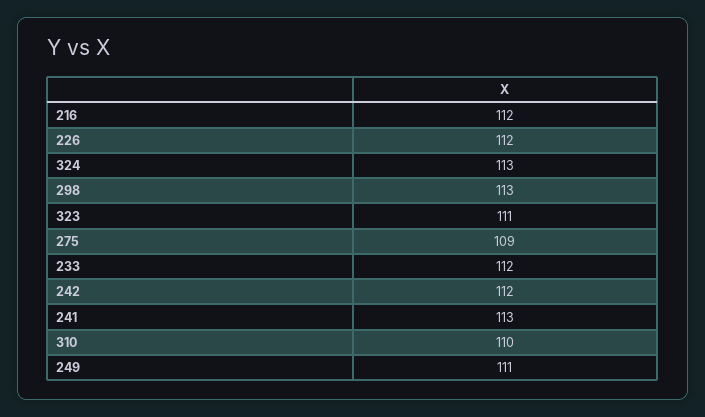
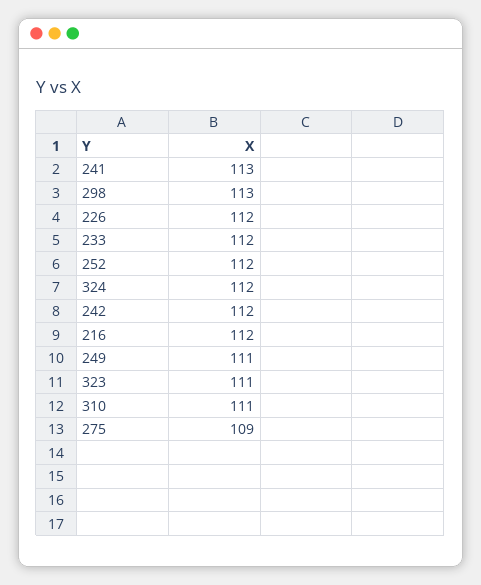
  {
    "216": 112,
    "226": 112,
-   "324": 113,
+   "324": 112,
    "298": 113,
    "323": 111,
    "275": 109,
    "233": 112,
    "242": 112,
    "241": 113,
-   "310": 110,
+   "310": 111,
-   "249": 111
+   "249": 111,
+   "252": 112
  }

